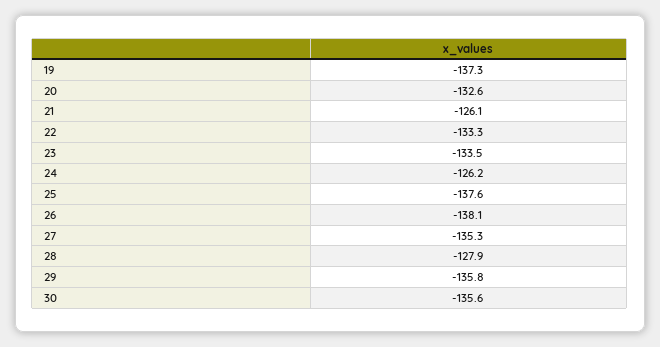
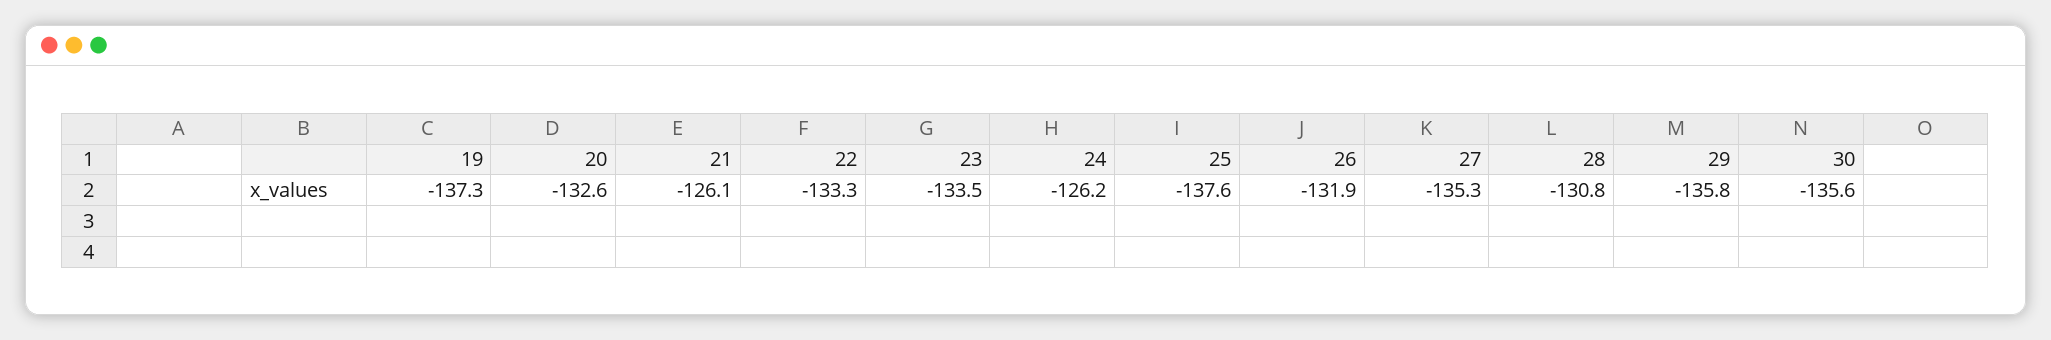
  {
    "19": -137.3,
    "20": -132.6,
    "21": -126.1,
    "22": -133.3,
    "23": -133.5,
    "24": -126.2,
    "25": -137.6,
-   "26": -138.1,
+   "26": -131.9,
    "27": -135.3,
-   "28": -127.9,
+   "28": -130.8,
    "29": -135.8,
    "30": -135.6
  }

